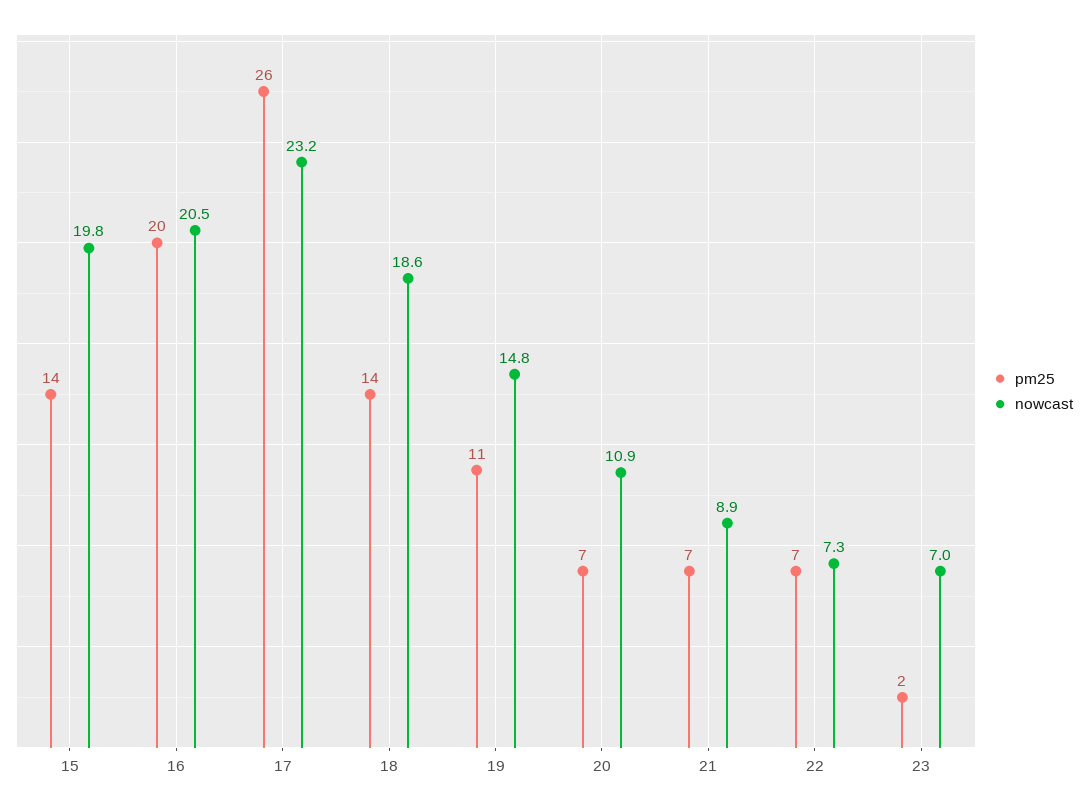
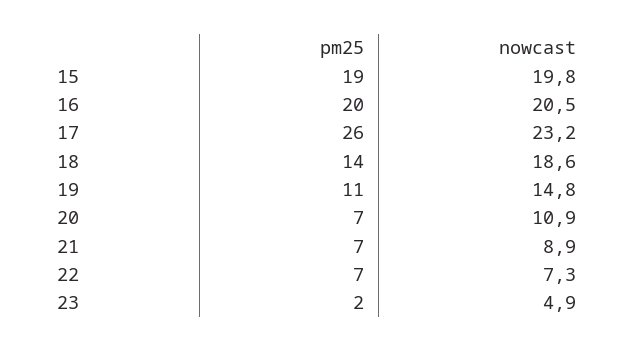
  {
    "pm25": {
-     "15": 14,
+     "15": 19,
      "16": 20,
      "17": 26,
      "18": 14,
      "19": 11,
      "20": 7,
      "21": 7,
      "22": 7,
      "23": 2
    },
    "nowcast": {
      "15": 19.8,
      "16": 20.5,
      "17": 23.2,
      "18": 18.6,
      "19": 14.8,
      "20": 10.9,
      "21": 8.9,
      "22": 7.3,
-     "23": 7
+     "23": 4.9
    }
  }

